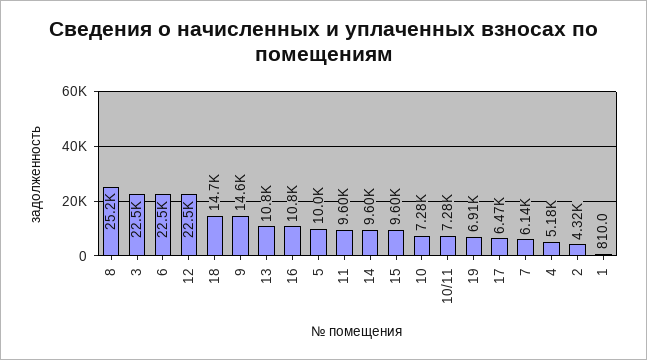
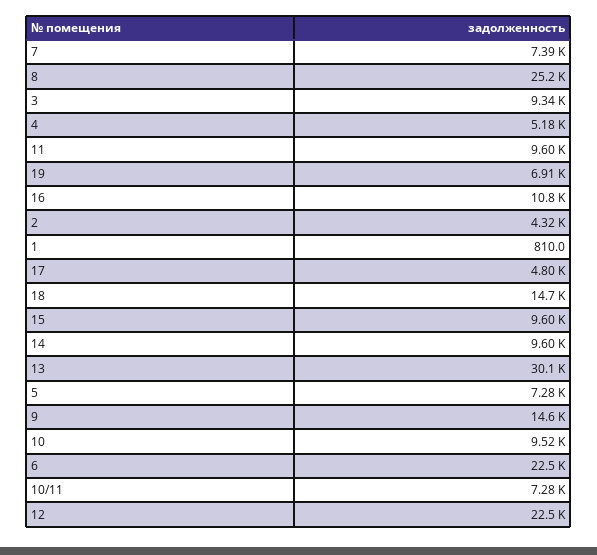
  {
    "8": 25200,
-   "3": 22500,
+   "3": 9340,
    "6": 22500,
    "12": 22500,
    "18": 14700,
    "9": 14600,
-   "13": 10800,
+   "13": 30100,
    "16": 10800,
-   "5": 10000,
+   "5": 7280,
    "11": 9600,
    "14": 9600,
    "15": 9600,
-   "10": 7280,
+   "10": 9520,
    "10/11": 7280,
    "19": 6910,
-   "17": 6470,
+   "17": 4800,
-   "7": 6140,
+   "7": 7390,
    "4": 5180,
    "2": 4320,
    "1": 810
  }

